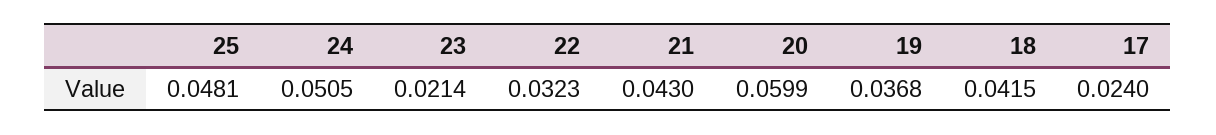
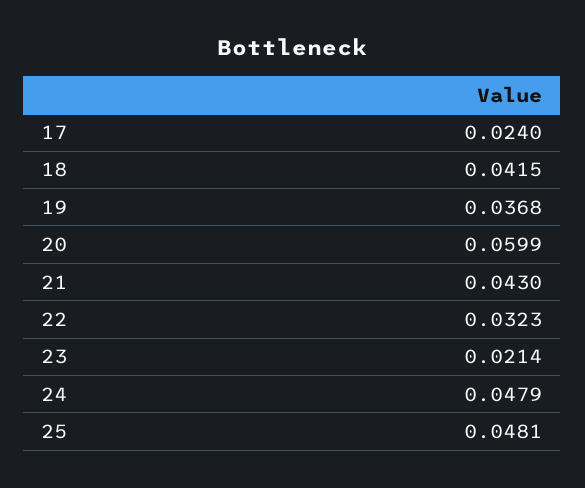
  {
    "25": 0.0481,
-   "24": 0.0505,
+   "24": 0.0479,
    "23": 0.0214,
    "22": 0.0323,
    "21": 0.043,
    "20": 0.0599,
    "19": 0.0368,
    "18": 0.0415,
    "17": 0.024
  }

